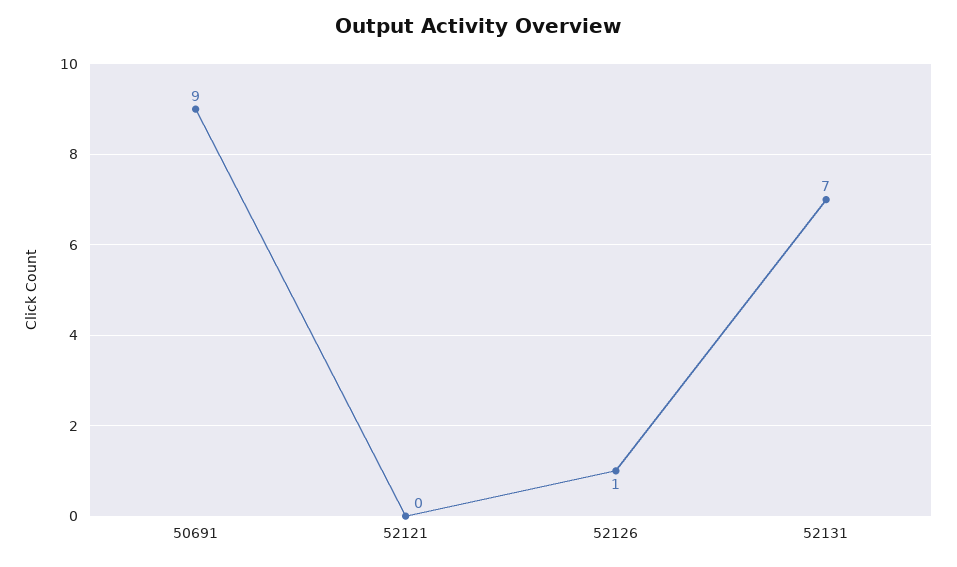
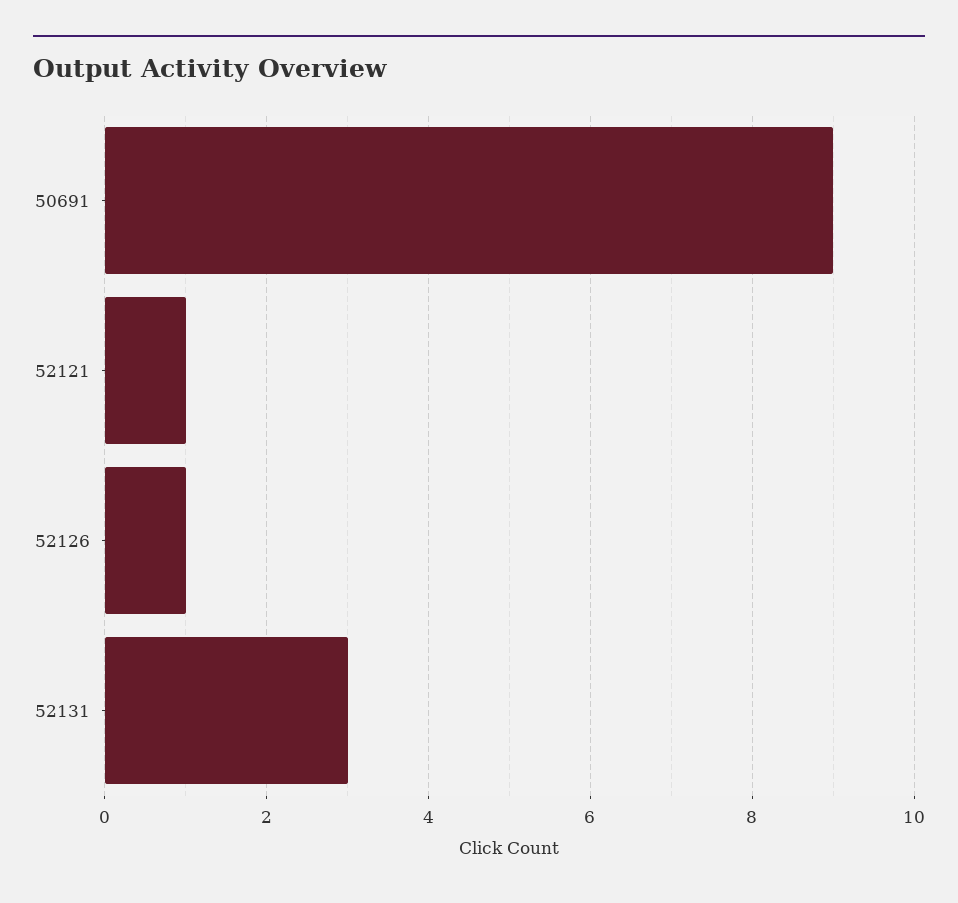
  {
    "50691": 9,
-   "52121": 0,
+   "52121": 1,
    "52126": 1,
-   "52131": 7
+   "52131": 3
  }

